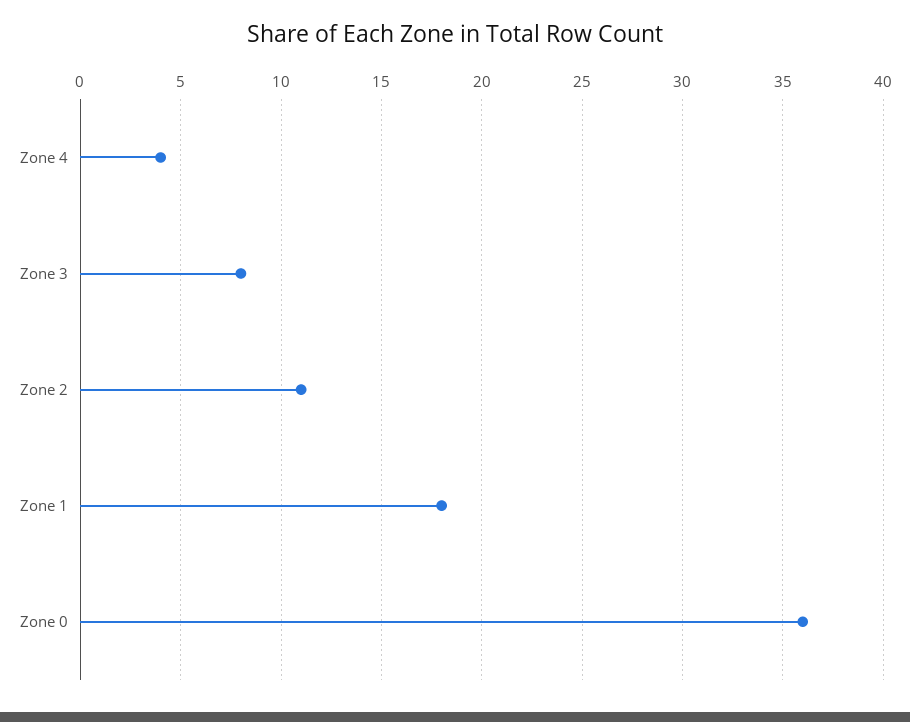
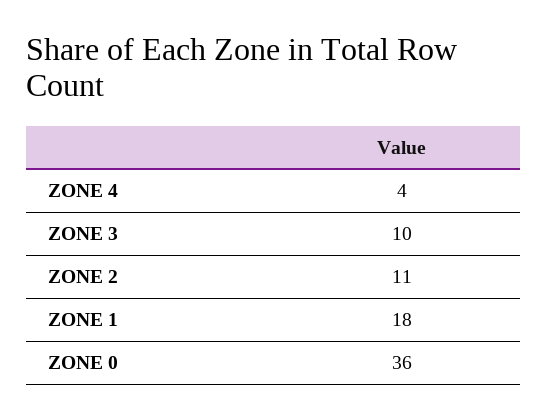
  {
    "Zone 4": 4,
-   "Zone 3": 8,
+   "Zone 3": 10,
    "Zone 2": 11,
    "Zone 1": 18,
    "Zone 0": 36
  }

